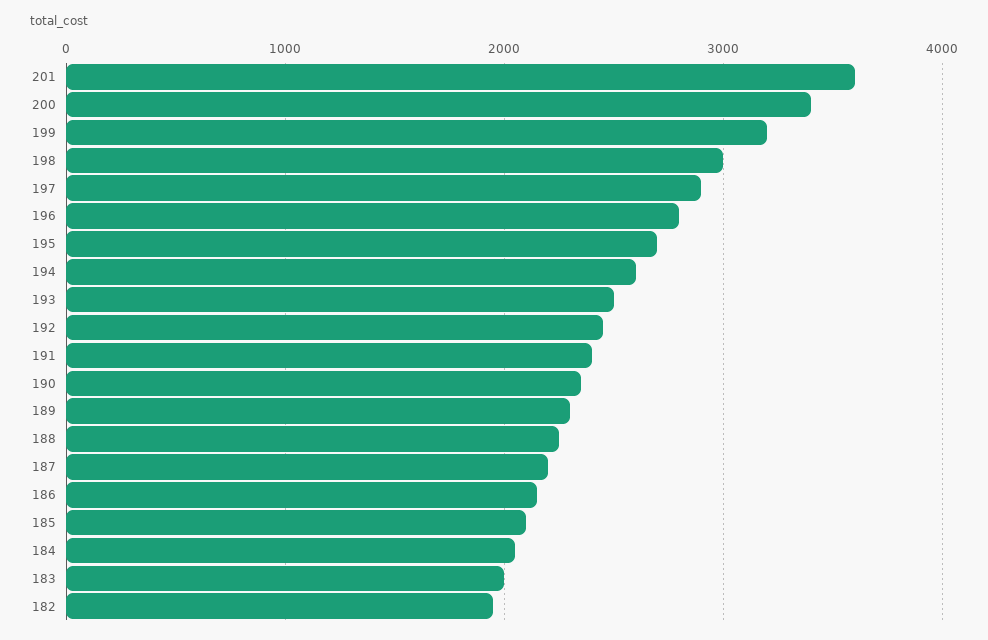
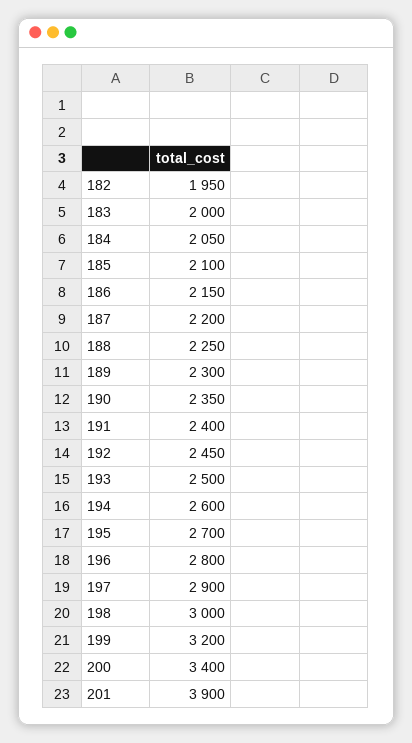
  {
-   "201": 3600,
+   "201": 3900,
    "200": 3400,
    "199": 3200,
    "198": 3000,
    "197": 2900,
    "196": 2800,
    "195": 2700,
    "194": 2600,
    "193": 2500,
    "192": 2450,
    "191": 2400,
    "190": 2350,
    "189": 2300,
    "188": 2250,
    "187": 2200,
    "186": 2150,
    "185": 2100,
    "184": 2050,
    "183": 2000,
    "182": 1950
  }

